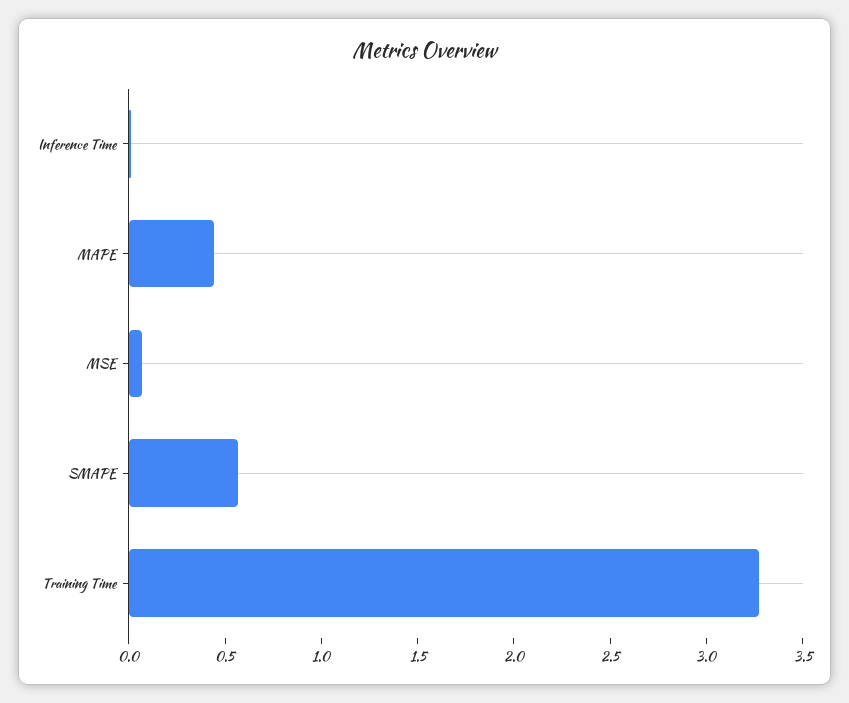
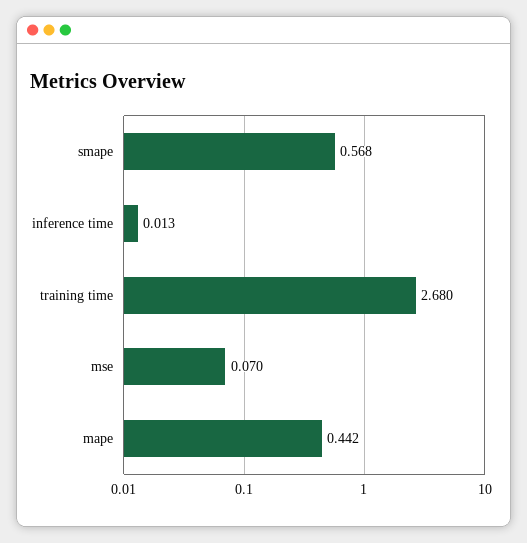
  {
    "Inference Time": 0.013,
    "MAPE": 0.442,
    "MSE": 0.07,
    "SMAPE": 0.568,
-   "Training Time": 3.3
+   "Training Time": 2.68
  }

